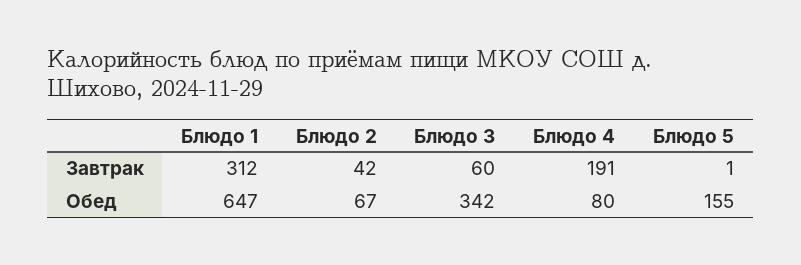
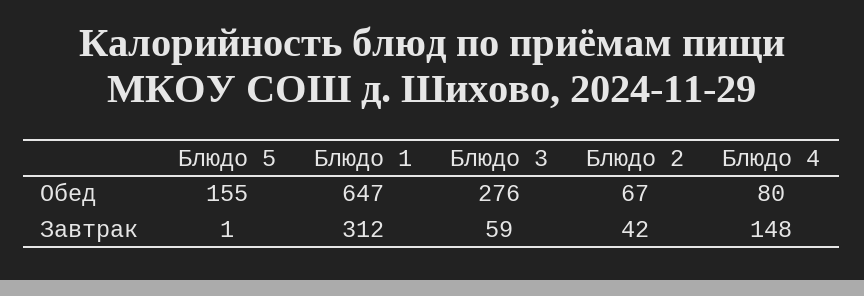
  {
    "Блюдо 1": {
      "Завтрак": 312,
      "Обед": 647
    },
    "Блюдо 2": {
      "Завтрак": 42,
      "Обед": 67
    },
    "Блюдо 3": {
-     "Завтрак": 60,
+     "Завтрак": 59,
-     "Обед": 342
+     "Обед": 276
    },
    "Блюдо 4": {
-     "Завтрак": 191,
+     "Завтрак": 148,
      "Обед": 80
    },
    "Блюдо 5": {
      "Завтрак": 1,
      "Обед": 155
    }
  }

